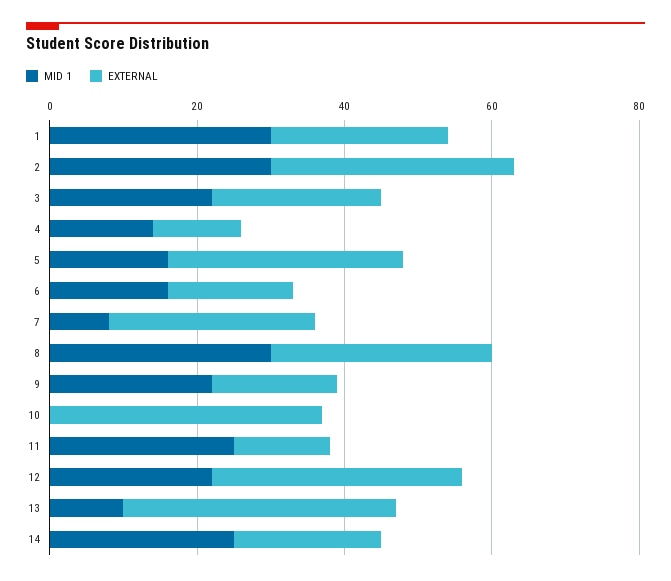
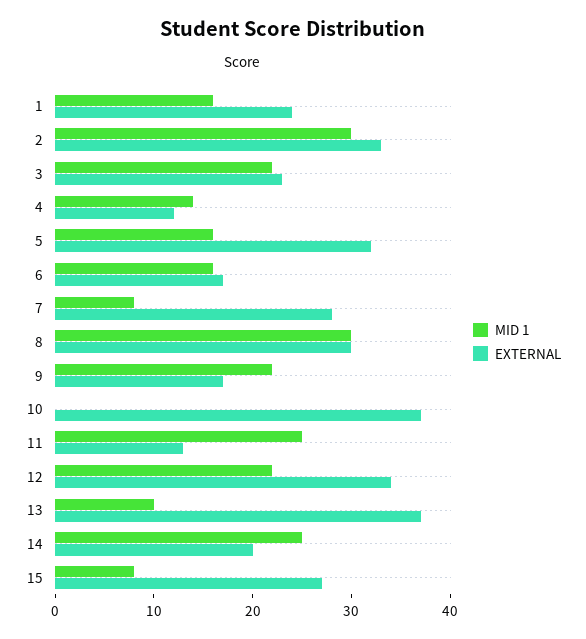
  {
    "MID 1": {
-     "1": 30,
+     "1": 16,
      "2": 30,
      "3": 22,
      "4": 14,
      "5": 16,
      "6": 16,
      "7": 8,
      "8": 30,
      "9": 22,
      "10": 0,
      "11": 25,
      "12": 22,
      "13": 10,
-     "14": 25
+     "14": 25,
+     "15": 8
    },
    "EXTERNAL": {
      "1": 24,
      "2": 33,
      "3": 23,
      "4": 12,
      "5": 32,
      "6": 17,
      "7": 28,
      "8": 30,
      "9": 17,
      "10": 37,
      "11": 13,
      "12": 34,
      "13": 37,
-     "14": 20
+     "14": 20,
+     "15": 27
    }
  }

